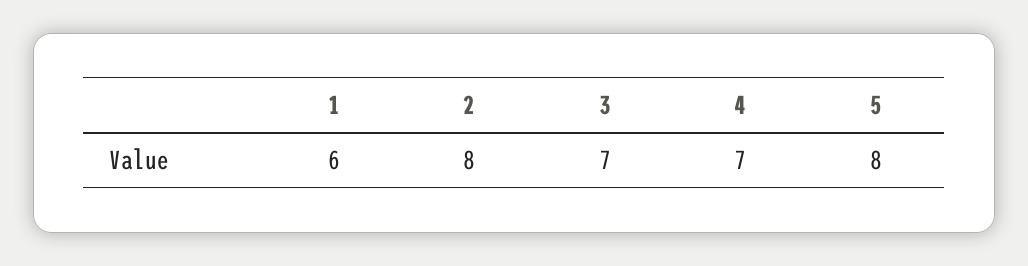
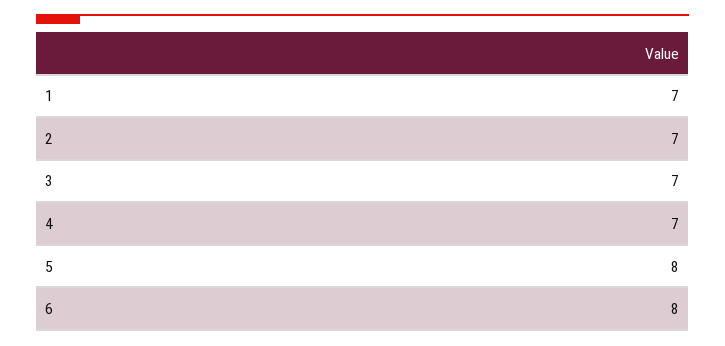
  {
-   "1": 6,
+   "1": 7,
-   "2": 8,
+   "2": 7,
    "3": 7,
    "4": 7,
-   "5": 8
+   "5": 8,
+   "6": 8
  }

